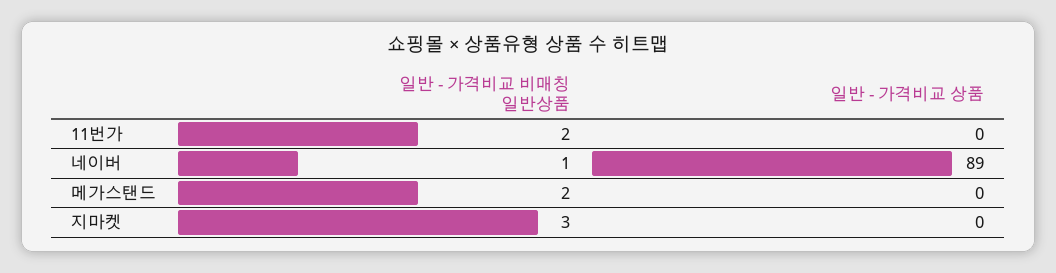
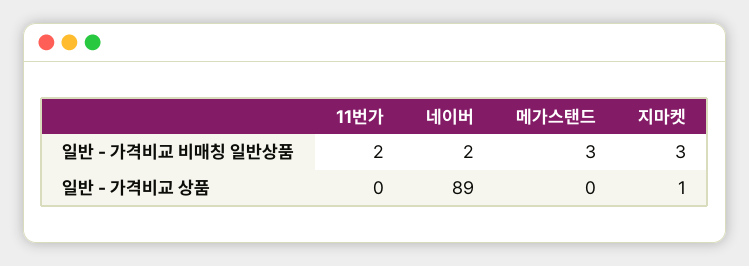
  {
    "일반 - 가격비교 비매칭 일반상품": {
      "11번가": 2,
-     "네이버": 1,
+     "네이버": 2,
-     "메가스탠드": 2,
+     "메가스탠드": 3,
      "지마켓": 3
    },
    "일반 - 가격비교 상품": {
      "11번가": 0,
      "네이버": 89,
      "메가스탠드": 0,
-     "지마켓": 0
+     "지마켓": 1
    }
  }

